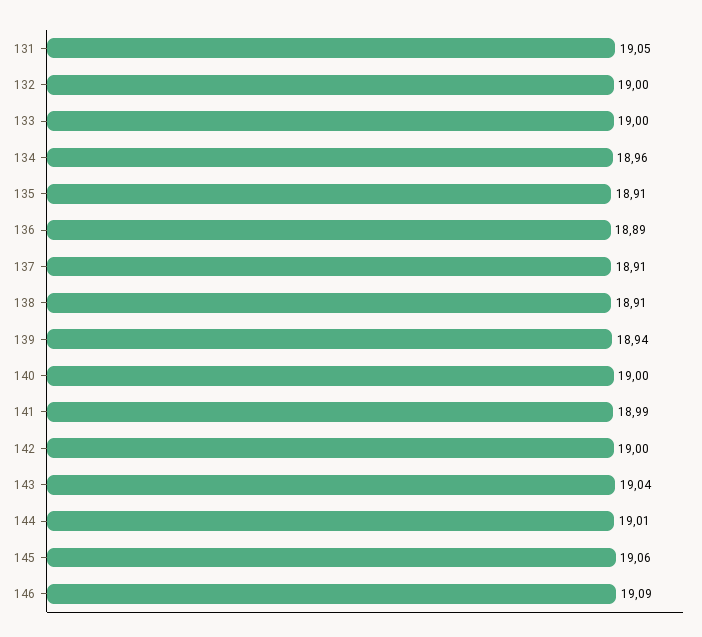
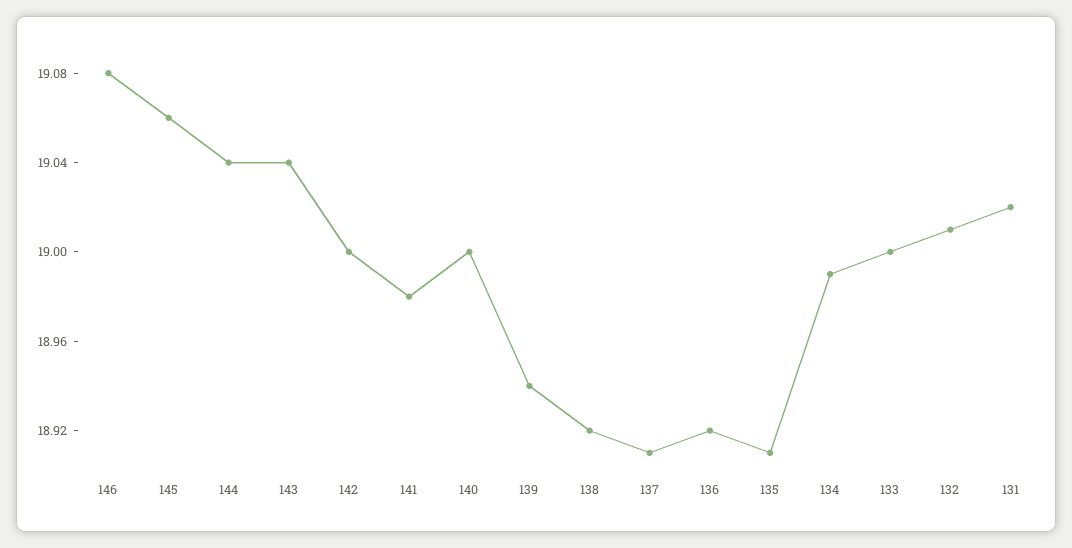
  {
-   "131": 19.05,
+   "131": 19.02,
-   "132": 19,
+   "132": 19.01,
    "133": 19,
-   "134": 18.96,
+   "134": 18.99,
    "135": 18.91,
-   "136": 18.89,
+   "136": 18.92,
    "137": 18.91,
-   "138": 18.91,
+   "138": 18.92,
    "139": 18.94,
    "140": 19,
-   "141": 18.99,
+   "141": 18.98,
    "142": 19,
    "143": 19.04,
-   "144": 19.01,
+   "144": 19.04,
    "145": 19.06,
-   "146": 19.09
+   "146": 19.08
  }

